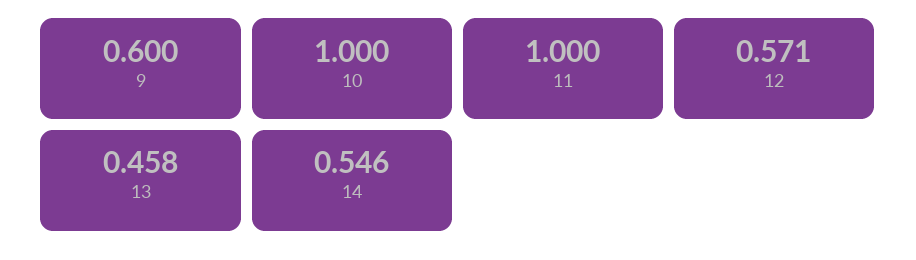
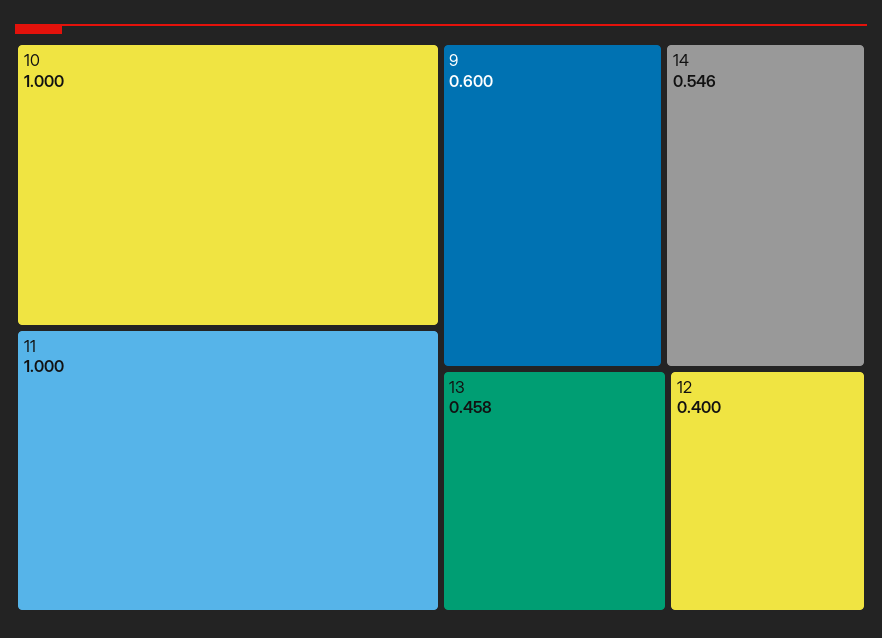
  {
    "9": 0.6,
    "10": 1,
    "11": 1,
-   "12": 0.571,
+   "12": 0.4,
    "13": 0.458,
    "14": 0.546
  }

